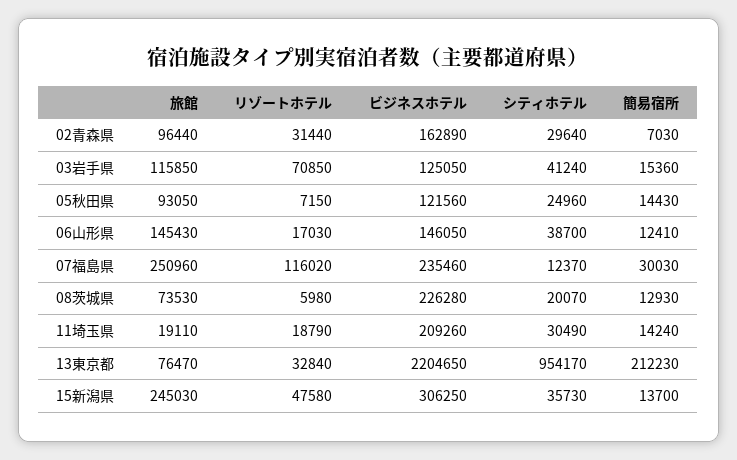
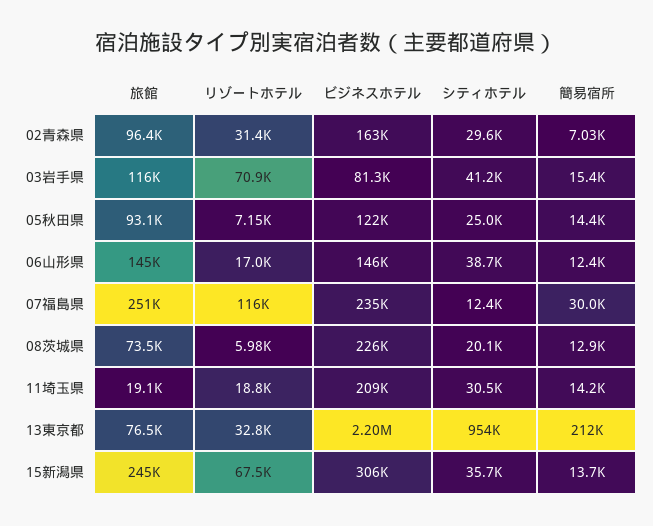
  {
    "旅館": {
      "02青森県": 96440,
      "03岩手県": 115850,
      "05秋田県": 93050,
      "06山形県": 145430,
      "07福島県": 250960,
      "08茨城県": 73530,
      "11埼玉県": 19110,
      "13東京都": 76470,
      "15新潟県": 245030
    },
    "リゾートホテル": {
      "02青森県": 31440,
      "03岩手県": 70850,
      "05秋田県": 7150,
      "06山形県": 17030,
      "07福島県": 116020,
      "08茨城県": 5980,
      "11埼玉県": 18790,
      "13東京都": 32840,
-     "15新潟県": 47580
+     "15新潟県": 67500
    },
    "ビジネスホテル": {
      "02青森県": 162890,
-     "03岩手県": 125050,
+     "03岩手県": 81300,
      "05秋田県": 121560,
      "06山形県": 146050,
      "07福島県": 235460,
      "08茨城県": 226280,
      "11埼玉県": 209260,
      "13東京都": 2204650,
      "15新潟県": 306250
    },
    "シティホテル": {
      "02青森県": 29640,
      "03岩手県": 41240,
      "05秋田県": 24960,
      "06山形県": 38700,
      "07福島県": 12370,
      "08茨城県": 20070,
      "11埼玉県": 30490,
      "13東京都": 954170,
      "15新潟県": 35730
    },
    "簡易宿所": {
      "02青森県": 7030,
      "03岩手県": 15360,
      "05秋田県": 14430,
      "06山形県": 12410,
      "07福島県": 30030,
      "08茨城県": 12930,
      "11埼玉県": 14240,
      "13東京都": 212230,
      "15新潟県": 13700
    }
  }

